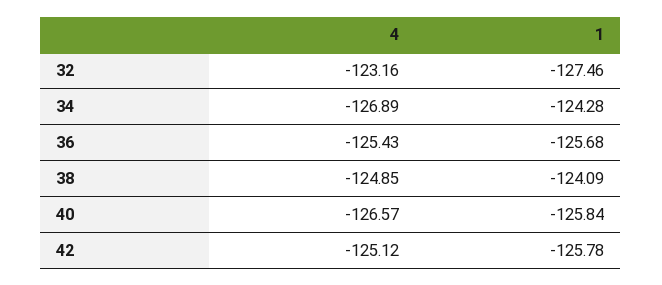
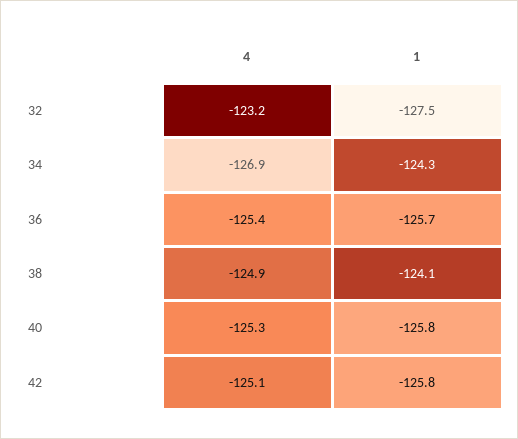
  {
    "4": {
      "32": -123.16,
      "34": -126.89,
      "36": -125.43,
      "38": -124.85,
-     "40": -126.57,
+     "40": -125.3,
      "42": -125.12
    },
    "1": {
      "32": -127.46,
      "34": -124.28,
      "36": -125.68,
      "38": -124.09,
      "40": -125.84,
      "42": -125.78
    }
  }

